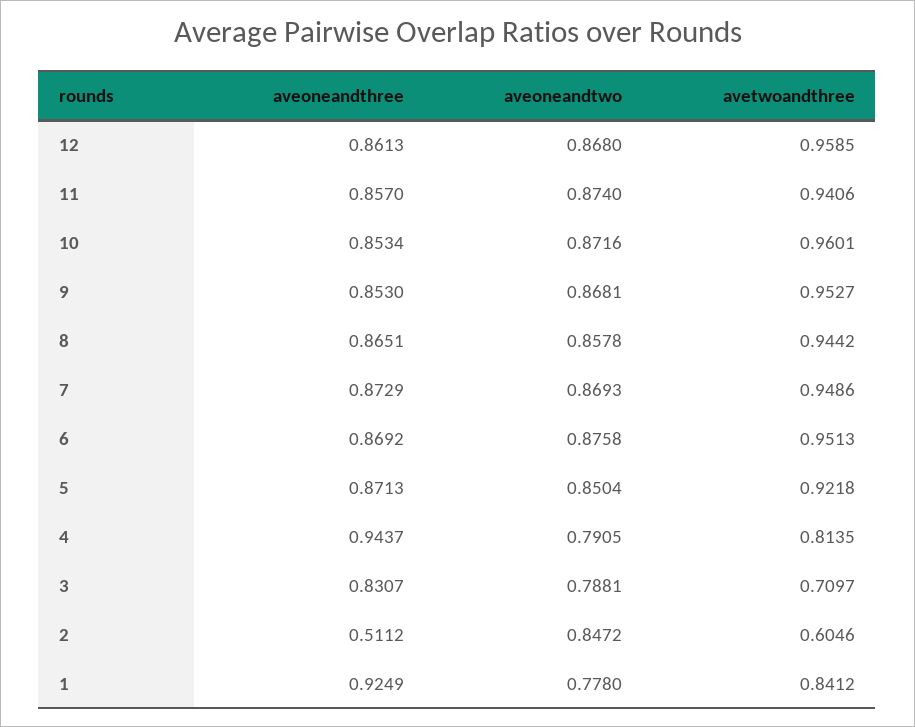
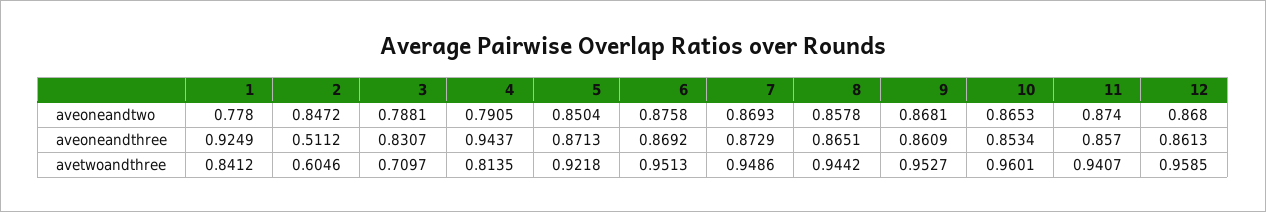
  {
    "aveoneandthree": {
      "12": 0.8613,
      "11": 0.857,
      "10": 0.8534,
-     "9": 0.853,
+     "9": 0.8609,
      "8": 0.8651,
      "7": 0.8729,
      "6": 0.8692,
      "5": 0.8713,
      "4": 0.9437,
      "3": 0.8307,
      "2": 0.5112,
      "1": 0.9249
    },
    "aveoneandtwo": {
      "12": 0.868,
      "11": 0.874,
-     "10": 0.8716,
+     "10": 0.8653,
      "9": 0.8681,
      "8": 0.8578,
      "7": 0.8693,
      "6": 0.8758,
      "5": 0.8504,
      "4": 0.7905,
      "3": 0.7881,
      "2": 0.8472,
      "1": 0.778
    },
    "avetwoandthree": {
      "12": 0.9585,
-     "11": 0.9406,
+     "11": 0.9407,
      "10": 0.9601,
      "9": 0.9527,
      "8": 0.9442,
      "7": 0.9486,
      "6": 0.9513,
      "5": 0.9218,
      "4": 0.8135,
      "3": 0.7097,
      "2": 0.6046,
      "1": 0.8412
    }
  }

